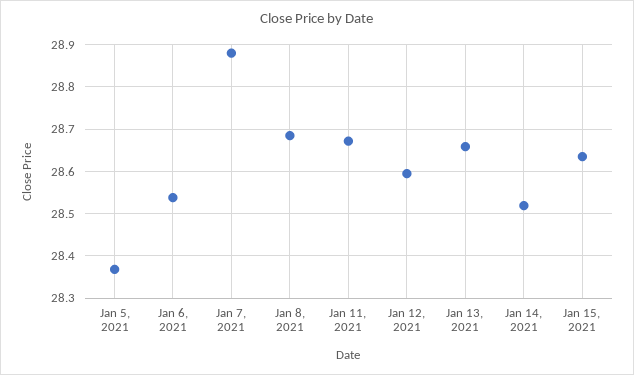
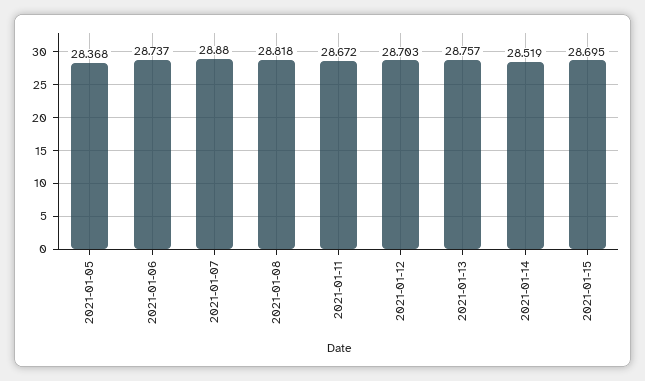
  {
    "Jan 5, 2021": 28.368,
-   "Jan 6, 2021": 28.54,
+   "Jan 6, 2021": 28.737,
    "Jan 7, 2021": 28.88,
-   "Jan 8, 2021": 28.68,
+   "Jan 8, 2021": 28.818,
    "Jan 11, 2021": 28.672,
-   "Jan 12, 2021": 28.6,
+   "Jan 12, 2021": 28.703,
-   "Jan 13, 2021": 28.66,
+   "Jan 13, 2021": 28.757,
    "Jan 14, 2021": 28.519,
-   "Jan 15, 2021": 28.64
+   "Jan 15, 2021": 28.695
  }

